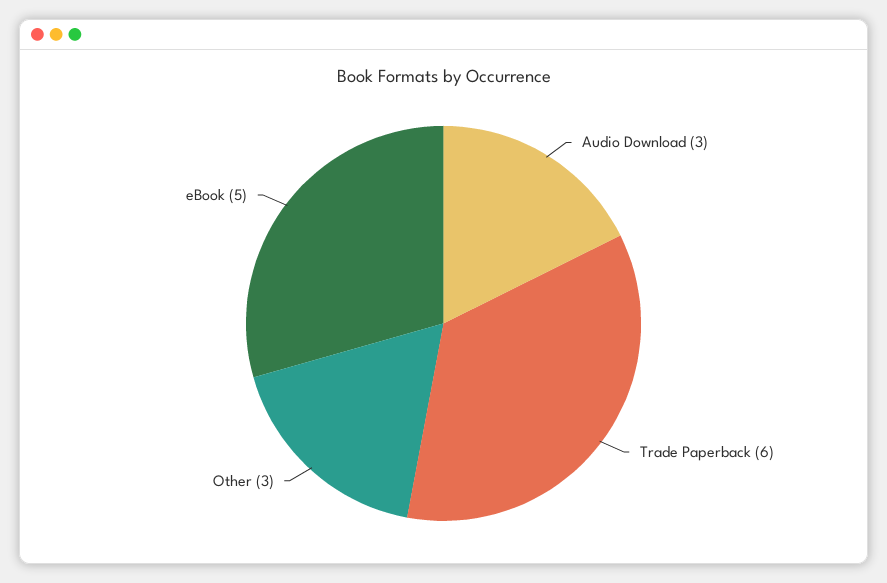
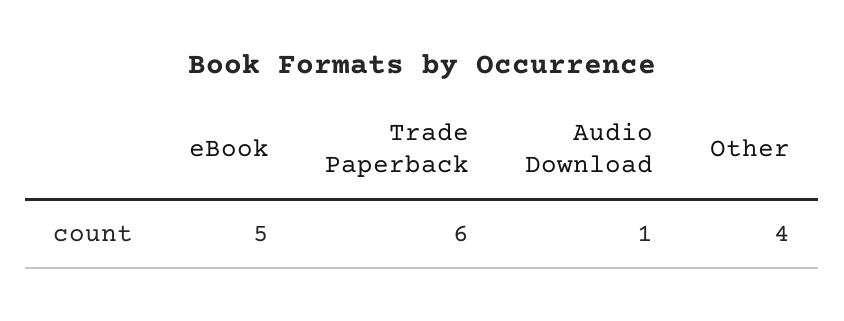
  {
-   "Audio Download": 3,
+   "Audio Download": 1,
    "Trade Paperback": 6,
-   "Other": 3,
+   "Other": 4,
    "eBook": 5
  }

